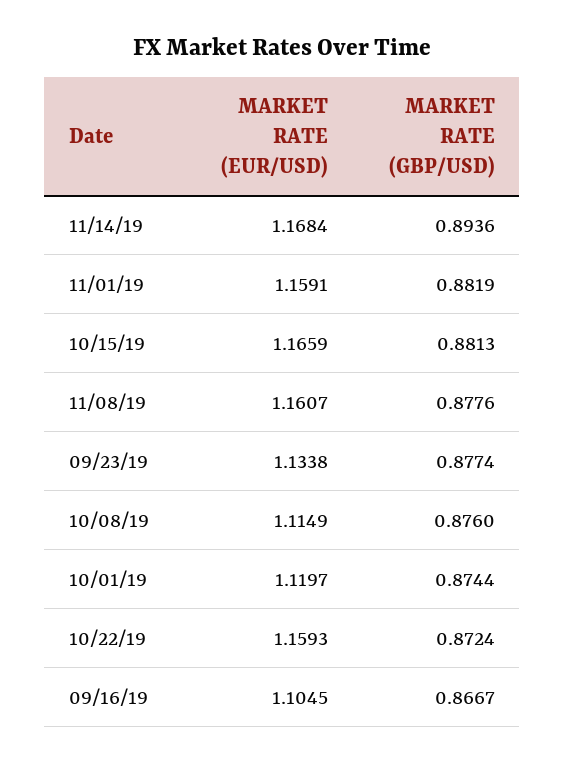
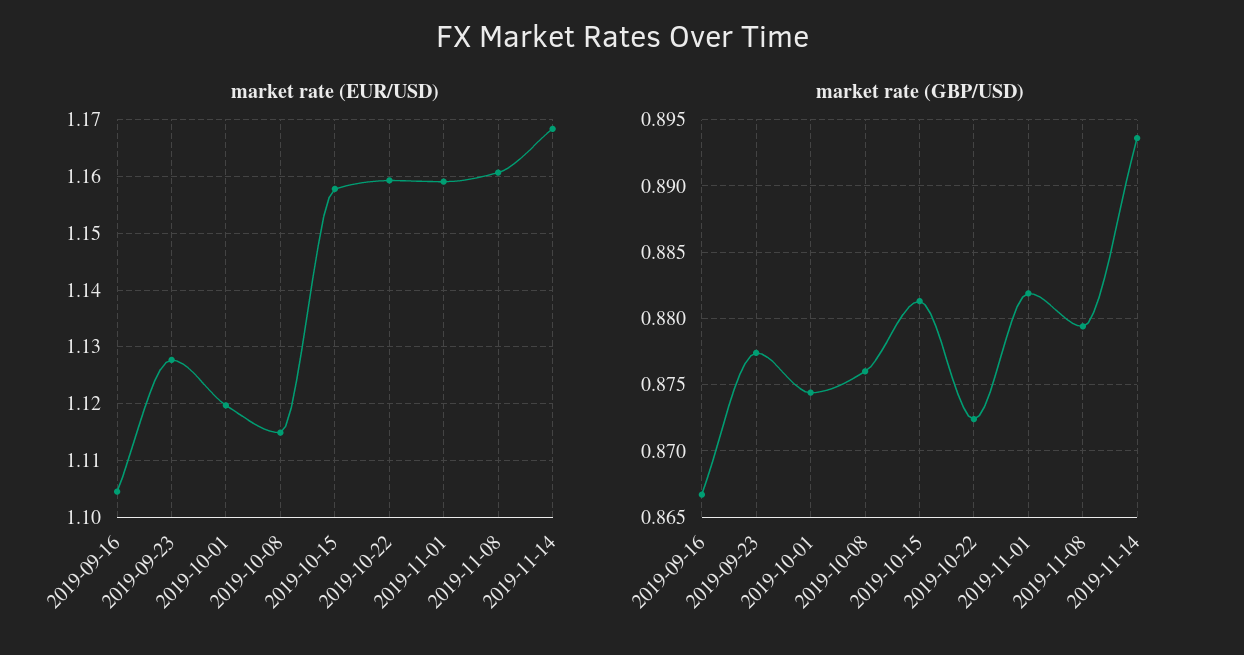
  {
    "MARKET RATE (EUR/USD)": {
      "11/14/19": 1.1684,
      "11/01/19": 1.1591,
-     "10/15/19": 1.1659,
+     "10/15/19": 1.158,
      "11/08/19": 1.1607,
-     "09/23/19": 1.1338,
+     "09/23/19": 1.128,
      "10/08/19": 1.1149,
      "10/01/19": 1.1197,
      "10/22/19": 1.1593,
      "09/16/19": 1.1045
    },
    "MARKET RATE (GBP/USD)": {
      "11/14/19": 0.8936,
      "11/01/19": 0.8819,
      "10/15/19": 0.8813,
-     "11/08/19": 0.8776,
+     "11/08/19": 0.8795,
      "09/23/19": 0.8774,
      "10/08/19": 0.876,
      "10/01/19": 0.8744,
      "10/22/19": 0.8724,
      "09/16/19": 0.8667
    }
  }

